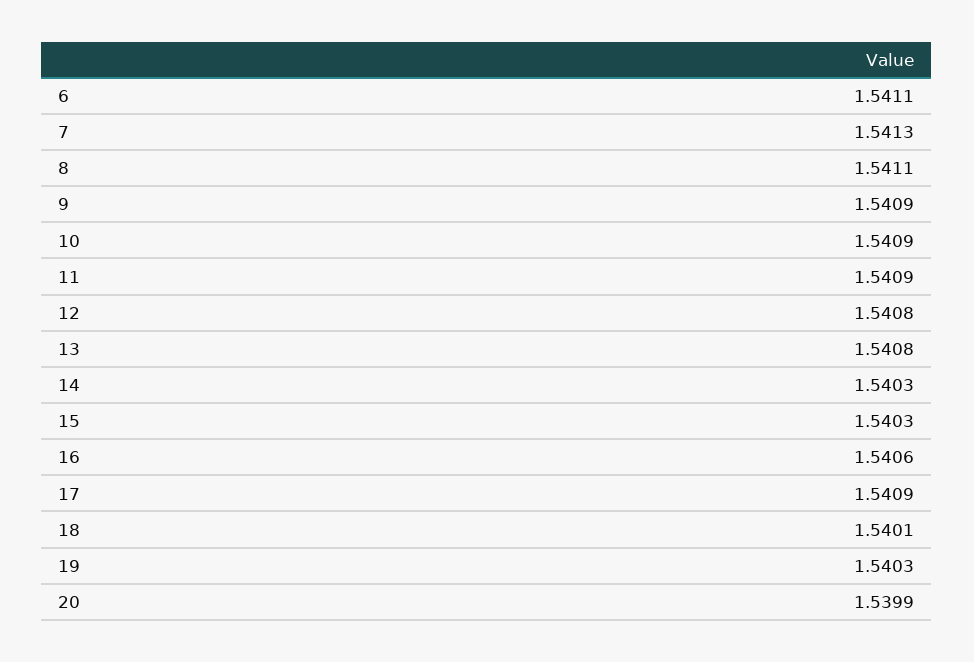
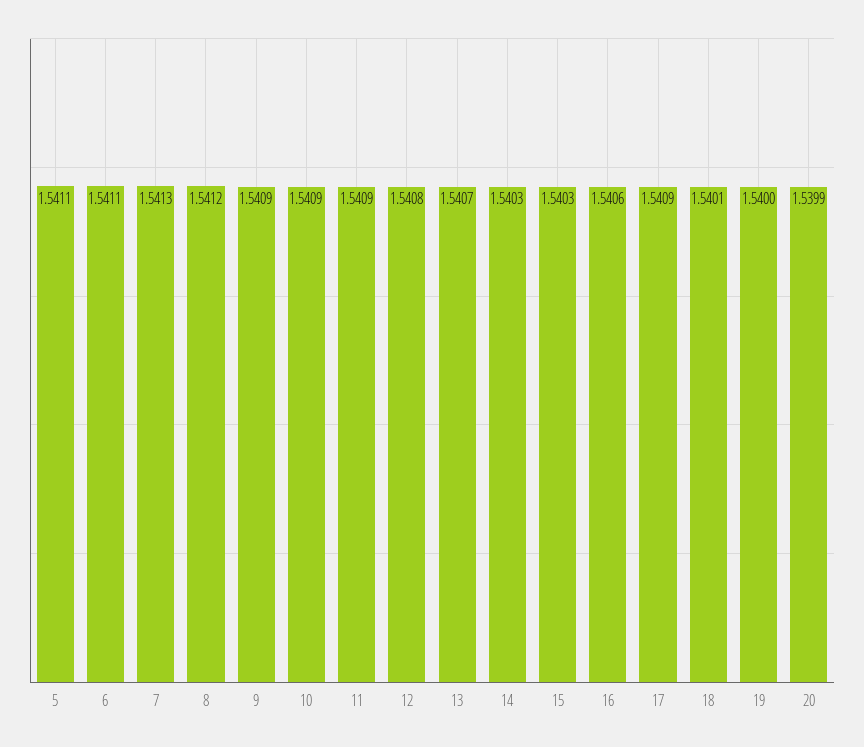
  {
    "6": 1.5411,
    "7": 1.5413,
-   "8": 1.5411,
+   "8": 1.5412,
    "9": 1.5409,
    "10": 1.5409,
    "11": 1.5409,
    "12": 1.5408,
-   "13": 1.5408,
+   "13": 1.5407,
    "14": 1.5403,
    "15": 1.5403,
    "16": 1.5406,
    "17": 1.5409,
    "18": 1.5401,
-   "19": 1.5403,
+   "19": 1.54,
-   "20": 1.5399
+   "20": 1.5399,
+   "5": 1.5411
  }

